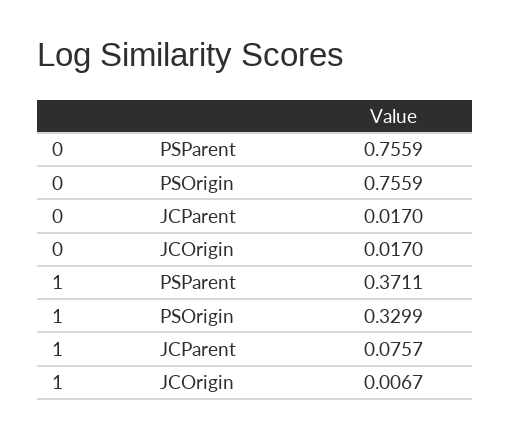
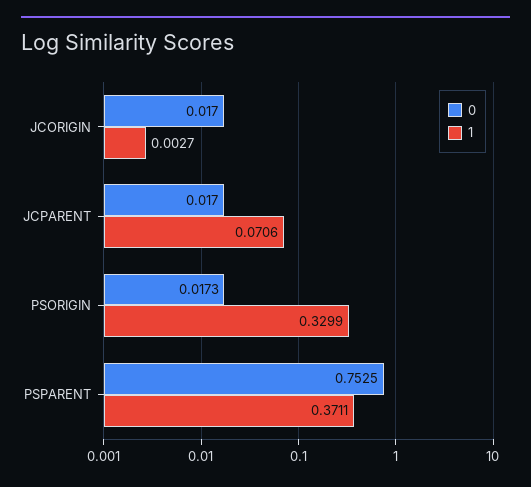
  {
    "0": {
-     "PSParent": 0.7559,
+     "PSParent": 0.7525,
-     "PSOrigin": 0.7559,
+     "PSOrigin": 0.0173,
      "JCParent": 0.017,
      "JCOrigin": 0.017
    },
    "1": {
      "PSParent": 0.3711,
      "PSOrigin": 0.3299,
-     "JCParent": 0.0757,
+     "JCParent": 0.0706,
-     "JCOrigin": 0.0067
+     "JCOrigin": 0.0027
    }
  }

